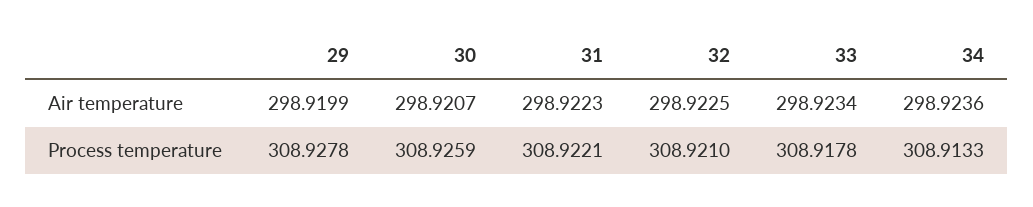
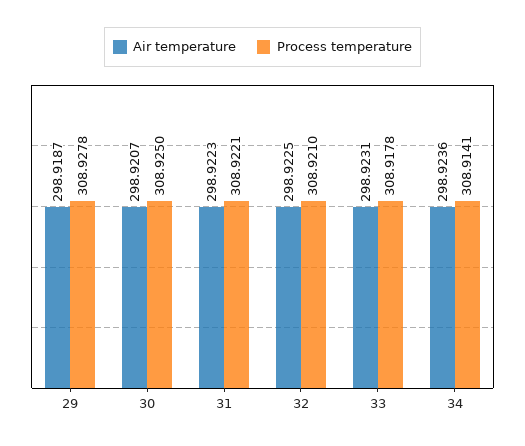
  {
    "Air temperature": {
-     "29": 298.9199,
+     "29": 298.9187,
      "30": 298.9207,
      "31": 298.9223,
      "32": 298.9225,
-     "33": 298.9234,
+     "33": 298.9231,
      "34": 298.9236
    },
    "Process temperature": {
      "29": 308.9278,
-     "30": 308.9259,
+     "30": 308.925,
      "31": 308.9221,
      "32": 308.921,
      "33": 308.9178,
-     "34": 308.9133
+     "34": 308.9141
    }
  }

